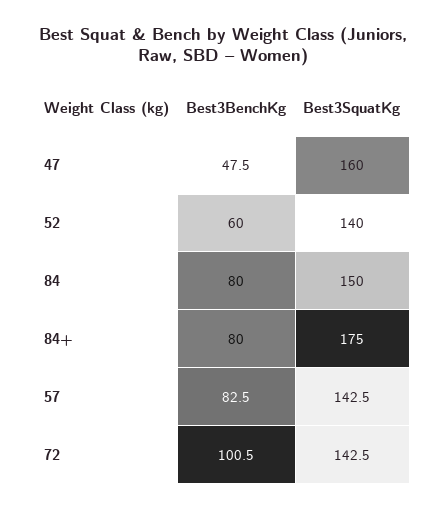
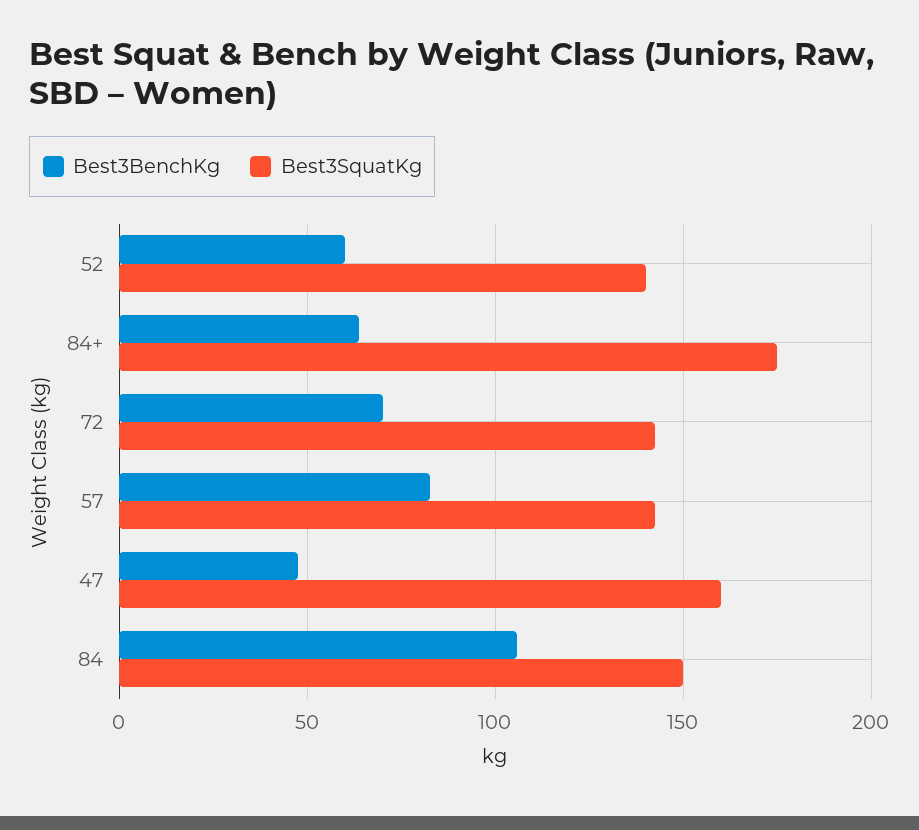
  {
    "Best3BenchKg": {
      "47": 47.5,
      "52": 60,
-     "84": 80,
+     "84": 105,
-     "84+": 80,
+     "84+": 65,
      "57": 82.5,
-     "72": 100.5
+     "72": 70
    },
    "Best3SquatKg": {
      "47": 160,
      "52": 140,
      "84": 150,
      "84+": 175,
      "57": 142.5,
      "72": 142.5
    }
  }

